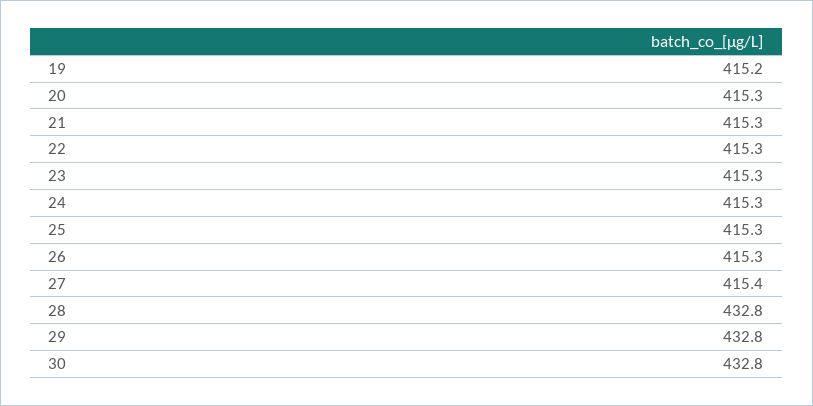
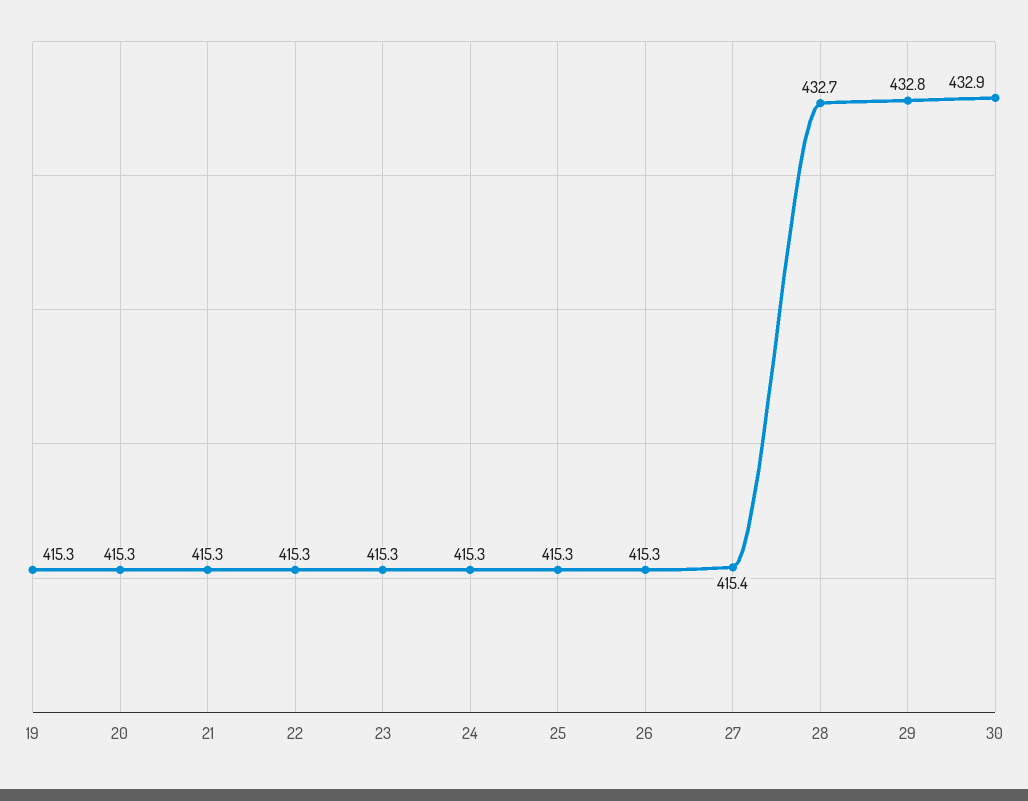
  {
-   "19": 415.2,
+   "19": 415.3,
    "20": 415.3,
    "21": 415.3,
    "22": 415.3,
    "23": 415.3,
    "24": 415.3,
    "25": 415.3,
    "26": 415.3,
    "27": 415.4,
-   "28": 432.8,
+   "28": 432.7,
    "29": 432.8,
-   "30": 432.8
+   "30": 432.9
  }

